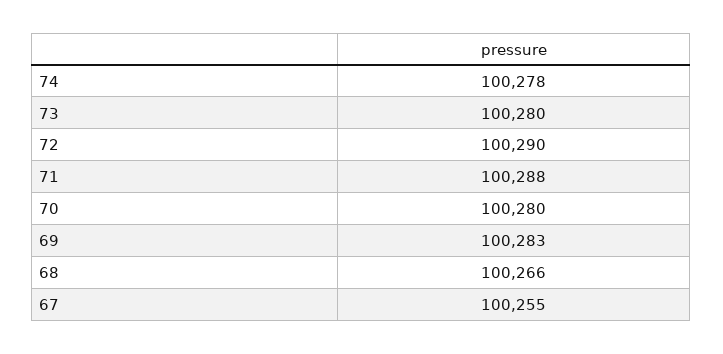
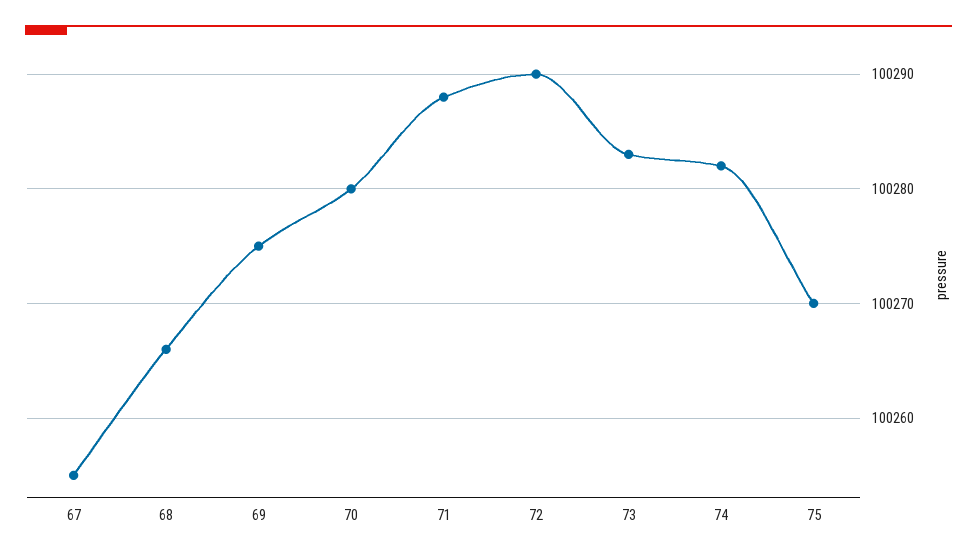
  {
-   "74": 100278,
+   "74": 100282,
-   "73": 100280,
+   "73": 100283,
    "72": 100290,
    "71": 100288,
    "70": 100280,
-   "69": 100283,
+   "69": 100275,
    "68": 100266,
-   "67": 100255
+   "67": 100255,
+   "75": 100270
  }

